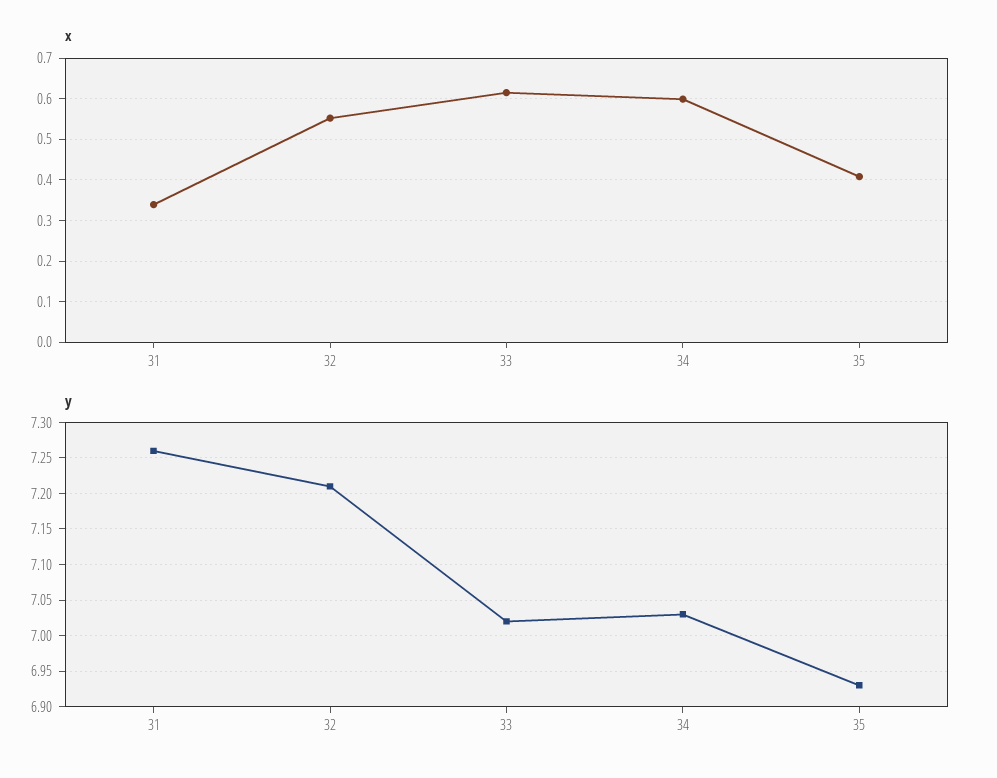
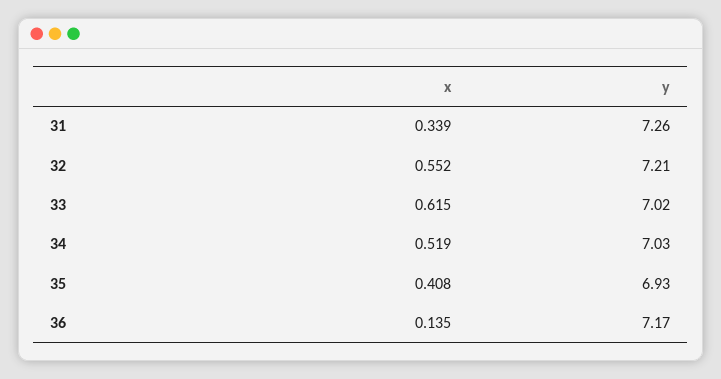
  {
    "x": {
      "31": 0.339,
      "32": 0.552,
      "33": 0.615,
-     "34": 0.6,
+     "34": 0.519,
-     "35": 0.408
+     "35": 0.408,
+     "36": 0.135
    },
    "y": {
      "31": 7.26,
      "32": 7.21,
      "33": 7.02,
      "34": 7.03,
-     "35": 6.93
+     "35": 6.93,
+     "36": 7.17
    }
  }

